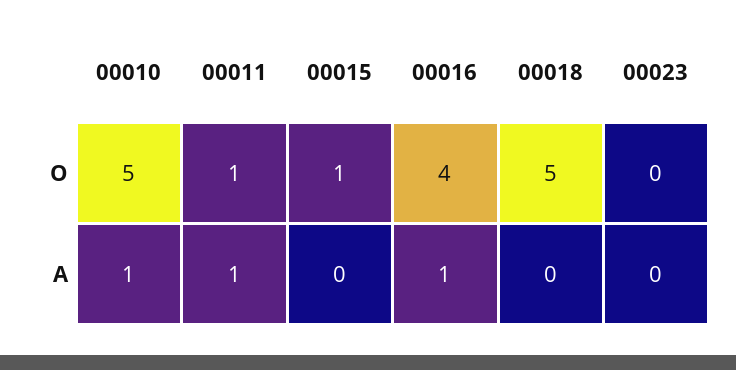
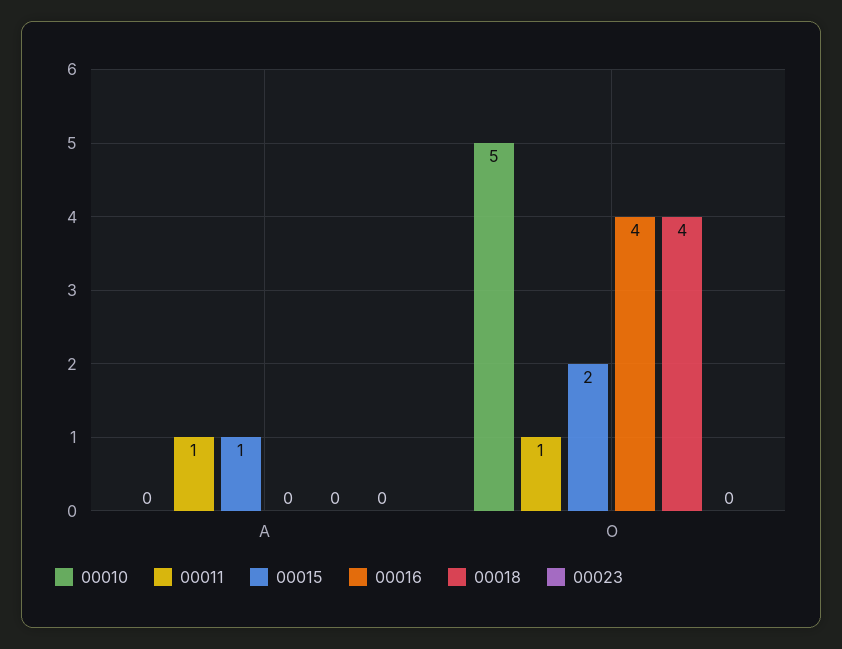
  {
    "00010": {
      "O": 5,
-     "A": 1
+     "A": 0
    },
    "00011": {
      "O": 1,
      "A": 1
    },
    "00015": {
-     "O": 1,
+     "O": 2,
-     "A": 0
+     "A": 1
    },
    "00016": {
      "O": 4,
-     "A": 1
+     "A": 0
    },
    "00018": {
-     "O": 5,
+     "O": 4,
      "A": 0
    },
    "00023": {
      "O": 0,
      "A": 0
    }
  }

